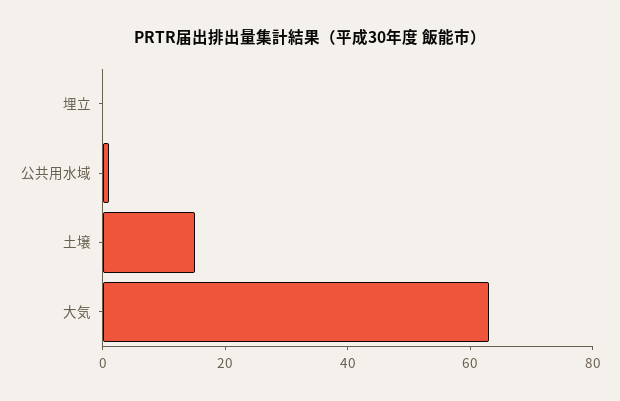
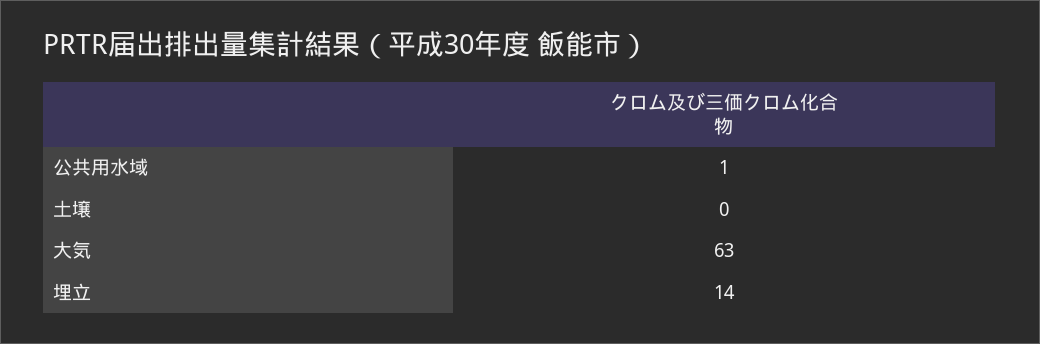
  {
-   "埋立": 0,
+   "埋立": 14,
    "公共用水域": 1,
-   "土壌": 15,
+   "土壌": 0,
    "大気": 63
  }

